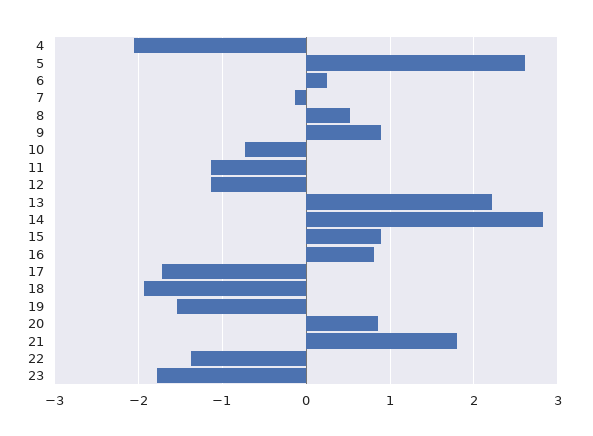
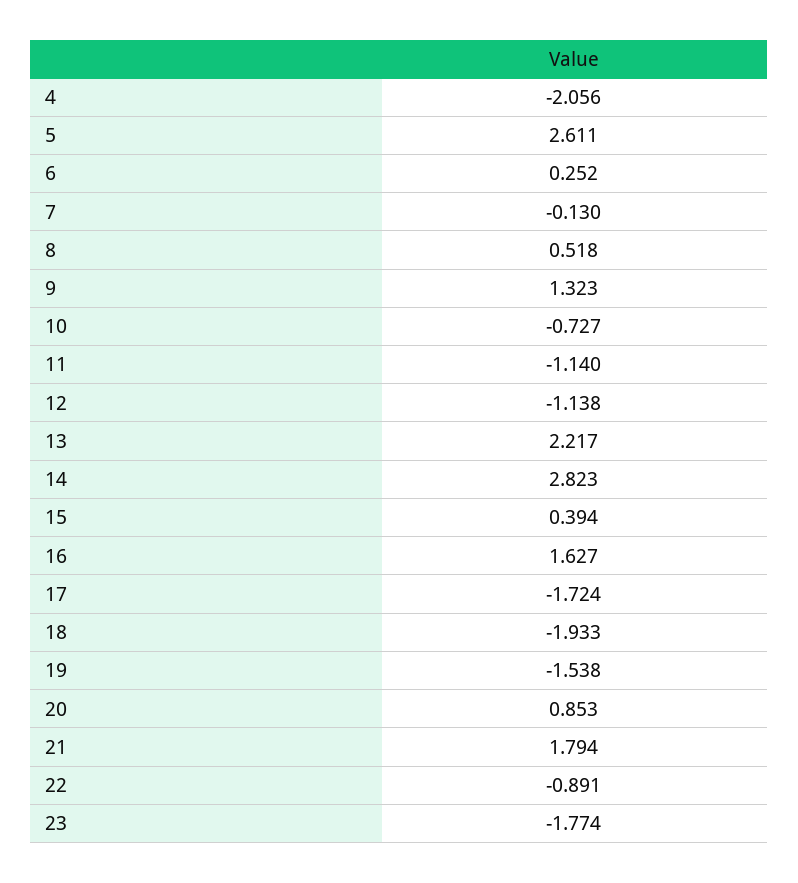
  {
    "4": -2.056,
    "5": 2.611,
    "6": 0.252,
    "7": -0.13,
    "8": 0.518,
-   "9": 0.9,
+   "9": 1.323,
    "10": -0.727,
    "11": -1.14,
    "12": -1.138,
    "13": 2.217,
    "14": 2.823,
-   "15": 0.9,
+   "15": 0.394,
-   "16": 0.8,
+   "16": 1.627,
    "17": -1.724,
    "18": -1.933,
    "19": -1.538,
    "20": 0.853,
    "21": 1.794,
-   "22": -1.4,
+   "22": -0.891,
    "23": -1.774
  }

